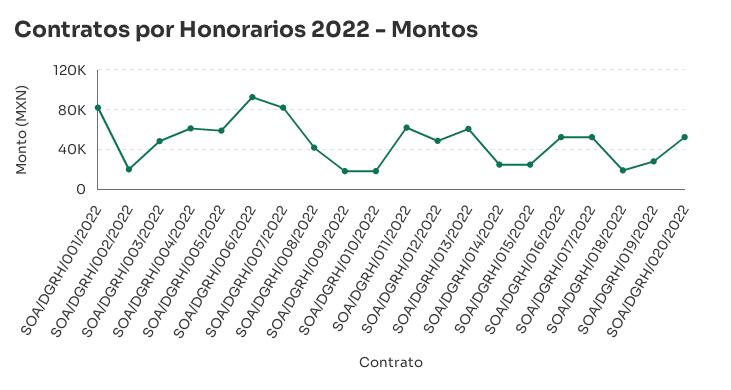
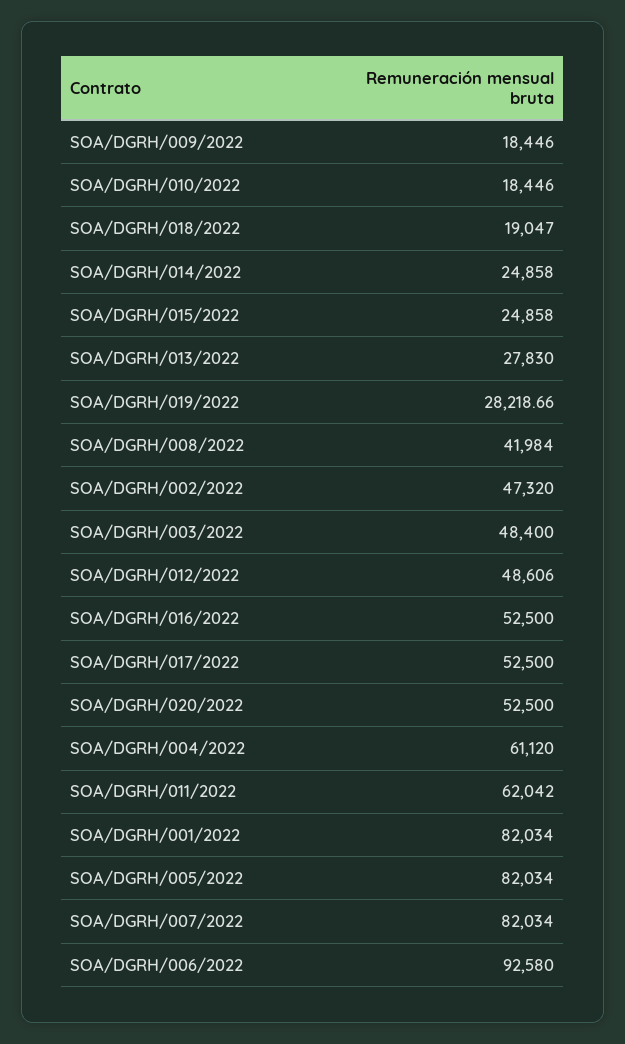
  {
    "SOA/DGRH/001/2022": 82034,
-   "SOA/DGRH/002/2022": 20000,
+   "SOA/DGRH/002/2022": 47320,
    "SOA/DGRH/003/2022": 48400,
    "SOA/DGRH/004/2022": 61120,
-   "SOA/DGRH/005/2022": 60000,
+   "SOA/DGRH/005/2022": 82034,
    "SOA/DGRH/006/2022": 92580,
    "SOA/DGRH/007/2022": 82034,
    "SOA/DGRH/008/2022": 41984,
    "SOA/DGRH/009/2022": 18446,
    "SOA/DGRH/010/2022": 18446,
    "SOA/DGRH/011/2022": 62042,
    "SOA/DGRH/012/2022": 48606,
-   "SOA/DGRH/013/2022": 60000,
+   "SOA/DGRH/013/2022": 27830,
    "SOA/DGRH/014/2022": 24858,
    "SOA/DGRH/015/2022": 24858,
    "SOA/DGRH/016/2022": 52500,
    "SOA/DGRH/017/2022": 52500,
    "SOA/DGRH/018/2022": 19047,
    "SOA/DGRH/019/2022": 28218.66,
    "SOA/DGRH/020/2022": 52500
  }

